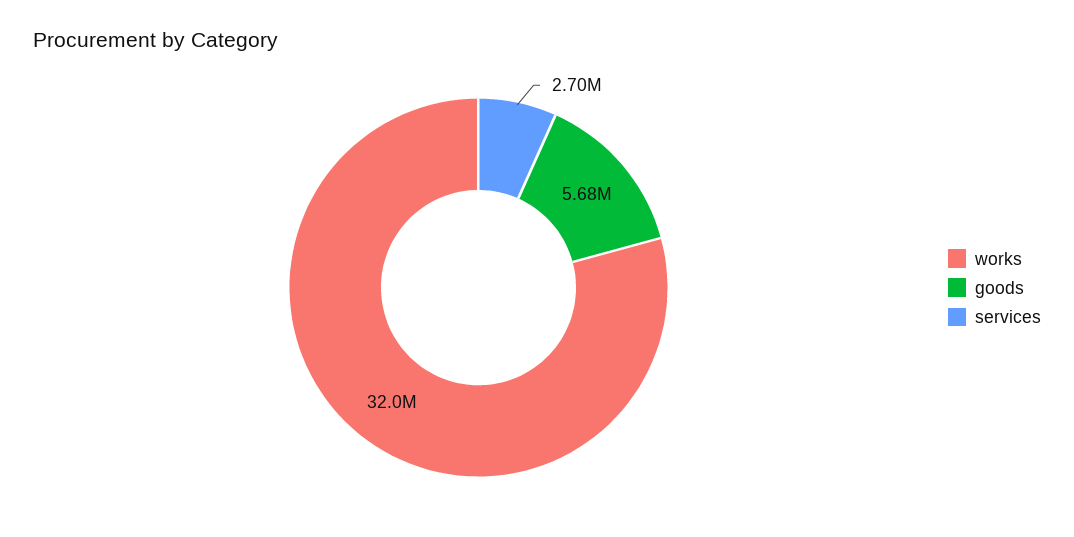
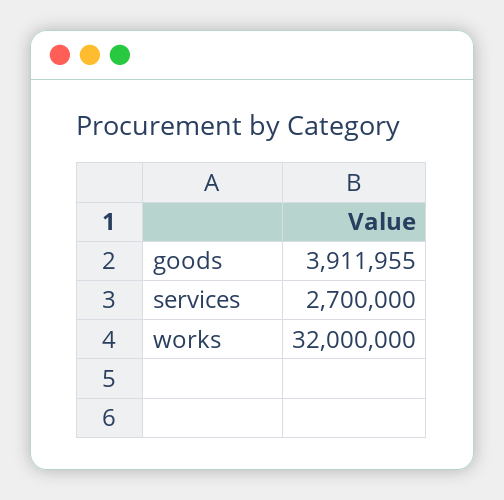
  {
    "works": 32000000,
-   "goods": 5680000,
+   "goods": 3911955,
    "services": 2700000
  }

